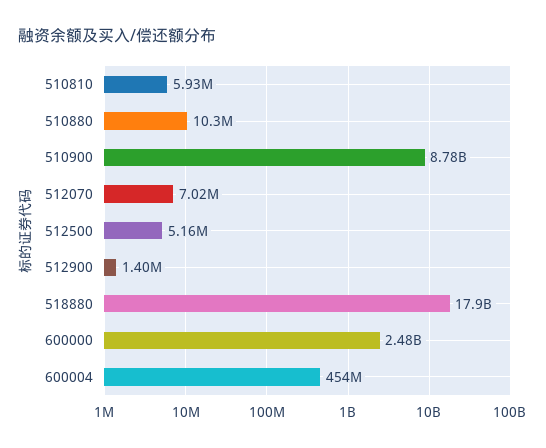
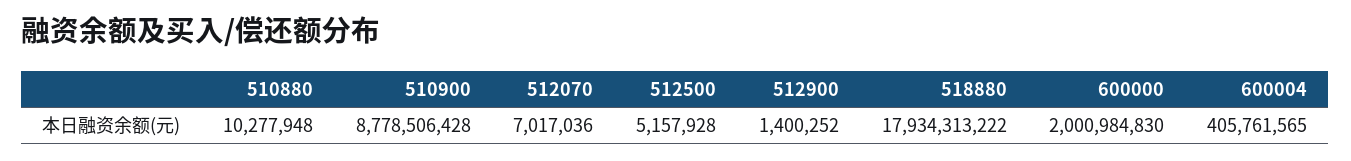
  {
-   "510810": 5930000,
    "510880": 10277948,
    "510900": 8778506428,
    "512070": 7017036,
    "512500": 5157928,
    "512900": 1400252,
    "518880": 17934313222,
-   "600000": 2480000000,
+   "600000": 2000984830,
-   "600004": 454000000
+   "600004": 405761565
  }

